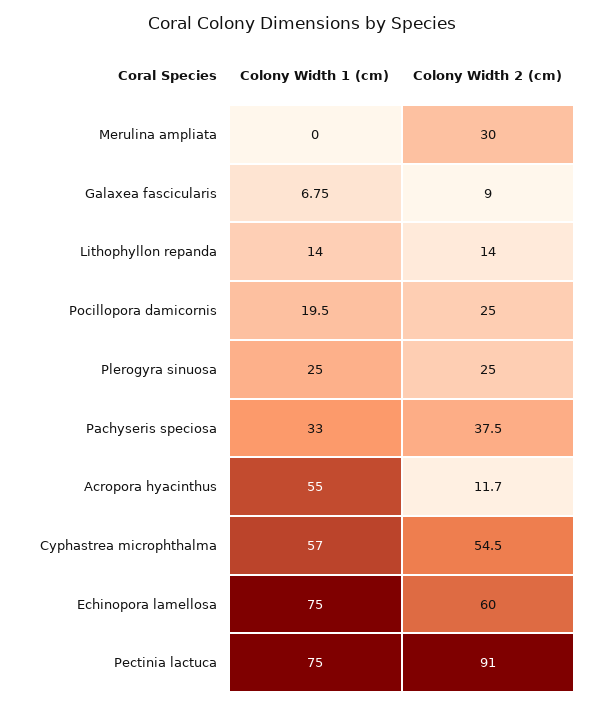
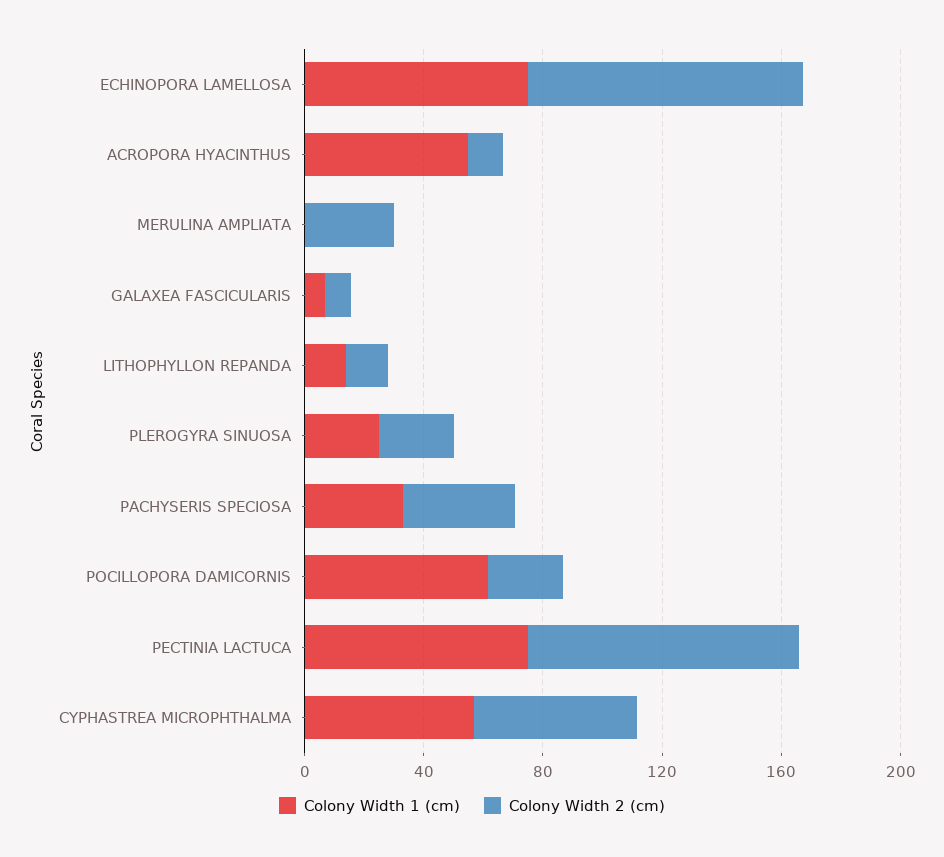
  {
    "Colony Width 1 (cm)": {
      "Merulina ampliata": 0,
      "Galaxea fascicularis": 6.75,
      "Lithophyllon repanda": 14,
-     "Pocillopora damicornis": 19.5,
+     "Pocillopora damicornis": 60,
      "Plerogyra sinuosa": 25,
      "Pachyseris speciosa": 33,
      "Acropora hyacinthus": 55,
      "Cyphastrea microphthalma": 57,
      "Echinopora lamellosa": 75,
      "Pectinia lactuca": 75
    },
    "Colony Width 2 (cm)": {
      "Merulina ampliata": 30,
      "Galaxea fascicularis": 9,
      "Lithophyllon repanda": 14,
      "Pocillopora damicornis": 25,
      "Plerogyra sinuosa": 25,
      "Pachyseris speciosa": 37.5,
      "Acropora hyacinthus": 11.7,
      "Cyphastrea microphthalma": 54.5,
-     "Echinopora lamellosa": 60,
+     "Echinopora lamellosa": 90,
      "Pectinia lactuca": 91
    }
  }

